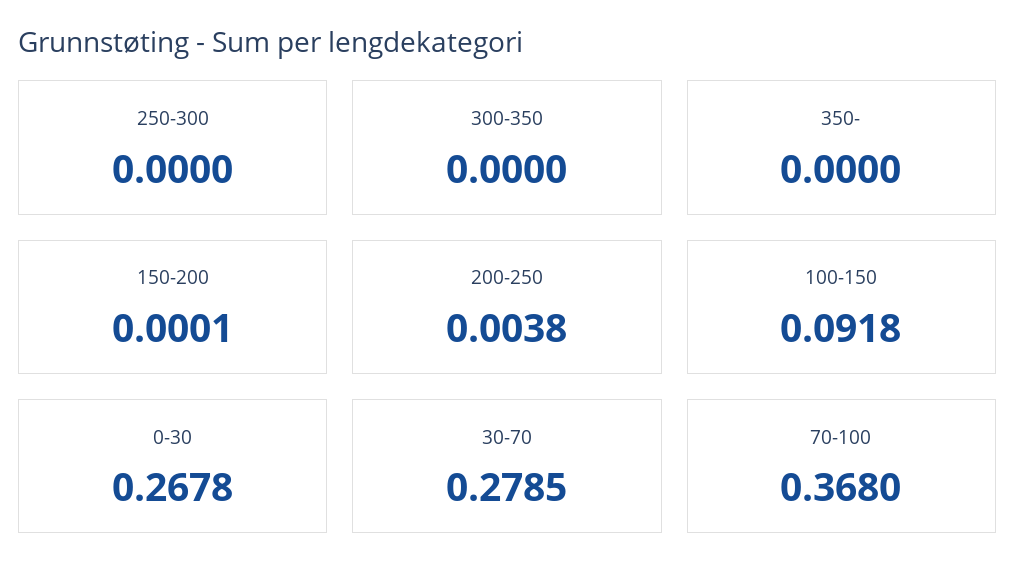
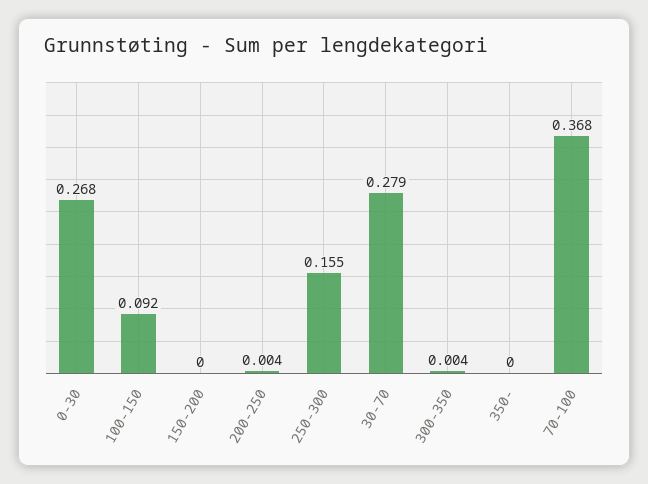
  {
-   "250-300": 0,
+   "250-300": 0.155,
-   "300-350": 0,
+   "300-350": 0.004,
    "350-": 0,
    "150-200": 0.0001,
    "200-250": 0.0038,
    "100-150": 0.0918,
    "0-30": 0.2678,
    "30-70": 0.2785,
    "70-100": 0.368
  }

